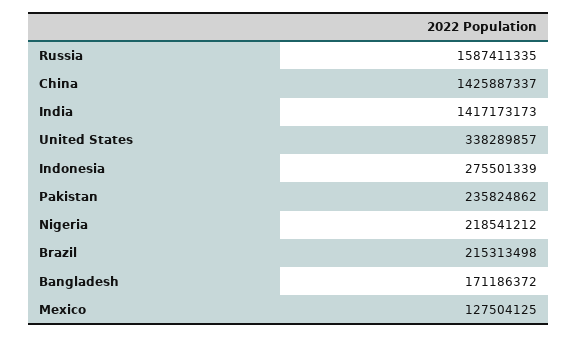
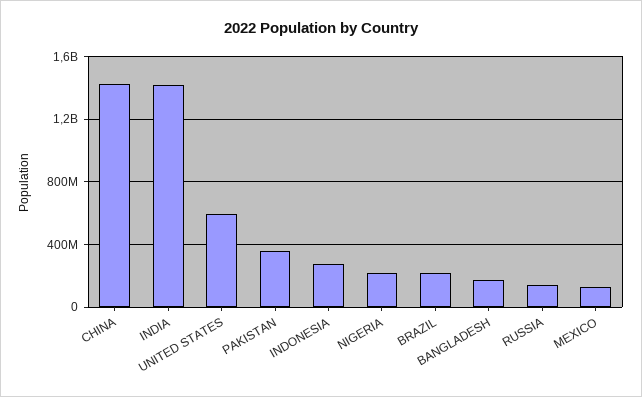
  {
-   "Russia": 1587411335,
+   "Russia": 150000000,
    "China": 1425887337,
    "India": 1417173173,
-   "United States": 338289857,
+   "United States": 600000000,
    "Indonesia": 275501339,
-   "Pakistan": 235824862,
+   "Pakistan": 350000000,
    "Nigeria": 218541212,
    "Brazil": 215313498,
    "Bangladesh": 171186372,
    "Mexico": 127504125
  }

